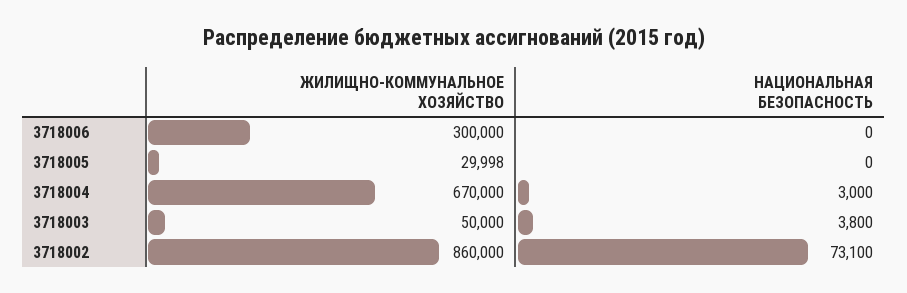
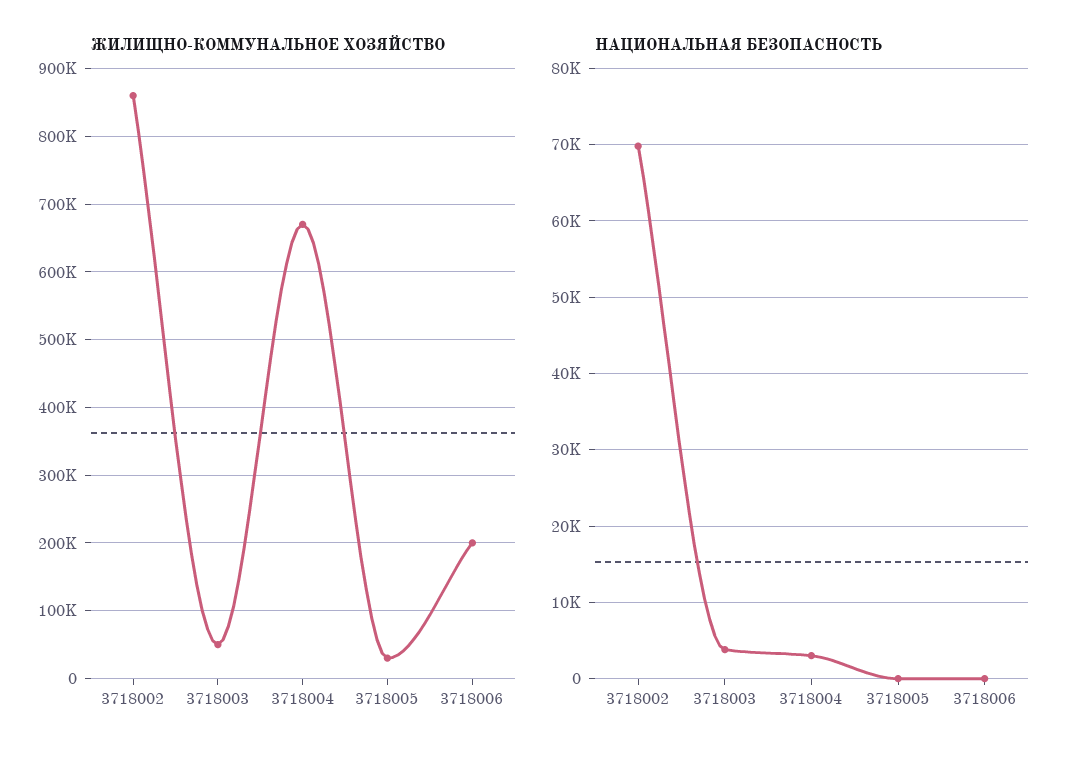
  {
    "ЖИЛИЩНО-КОММУНАЛЬНОЕ ХОЗЯЙСТВО": {
-     "3718006": 300000,
+     "3718006": 200000,
      "3718005": 29998,
      "3718004": 670000,
      "3718003": 50000,
      "3718002": 860000
    },
    "НАЦИОНАЛЬНАЯ БЕЗОПАСНОСТЬ": {
      "3718006": 0,
      "3718005": 0,
      "3718004": 3000,
      "3718003": 3800,
-     "3718002": 73100
+     "3718002": 70000
    }
  }

